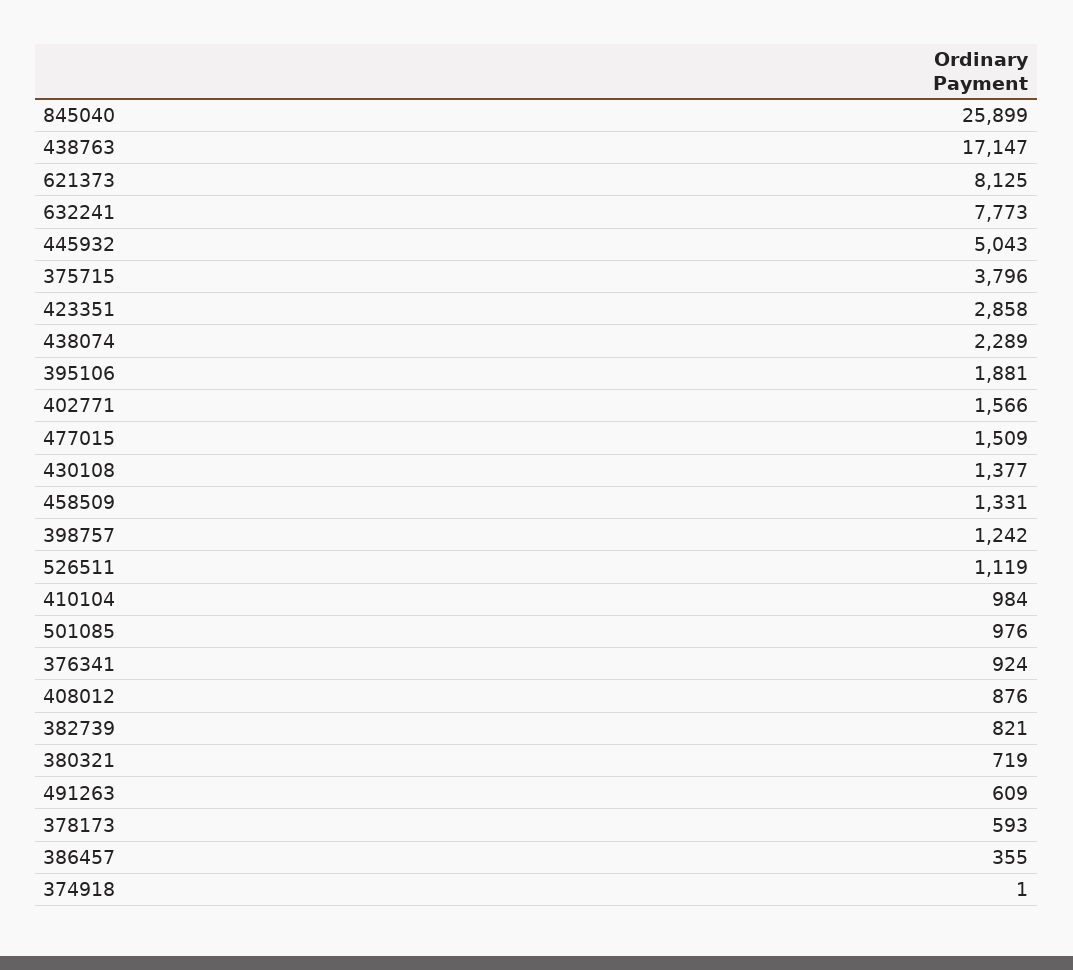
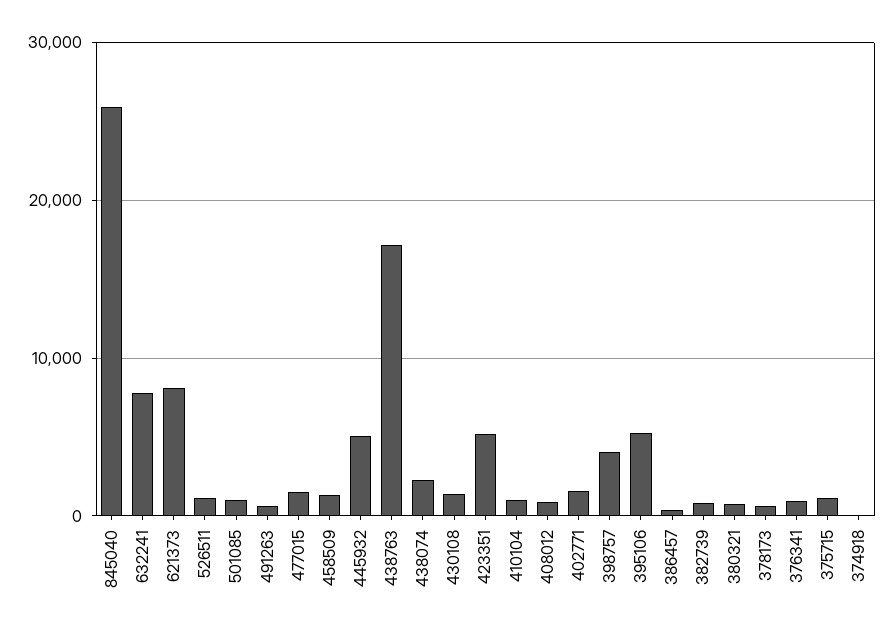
  {
    "845040": 25899,
    "438763": 17147,
    "621373": 8125,
    "632241": 7773,
    "445932": 5043,
-   "375715": 3796,
+   "375715": 1000,
-   "423351": 2858,
+   "423351": 5000,
    "438074": 2289,
-   "395106": 1881,
+   "395106": 5000,
    "402771": 1566,
    "477015": 1509,
    "430108": 1377,
    "458509": 1331,
-   "398757": 1242,
+   "398757": 4000,
    "526511": 1119,
    "410104": 984,
    "501085": 976,
    "376341": 924,
    "408012": 876,
    "382739": 821,
    "380321": 719,
    "491263": 609,
    "378173": 593,
    "386457": 355,
    "374918": 1
  }

